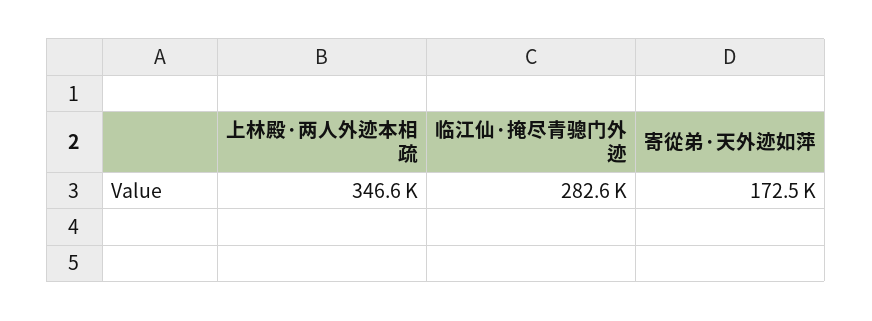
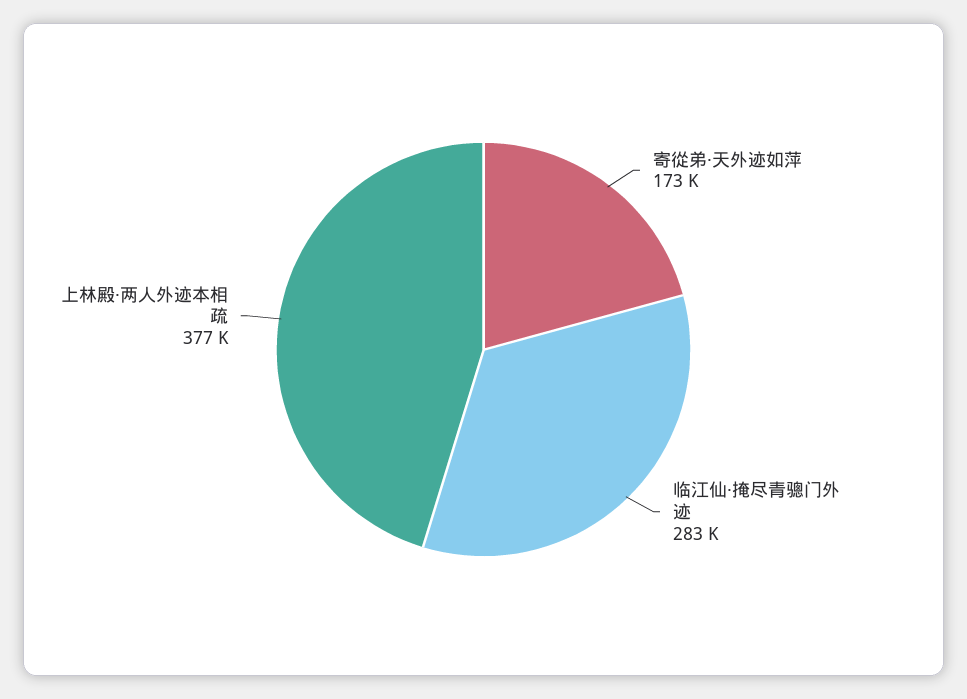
  {
-   "上林殿·两人外迹本相疏": 346600,
+   "上林殿·两人外迹本相疏": 377000,
    "临江仙·掩尽青骢门外迹": 282600,
    "寄從弟·天外迹如萍": 172500
  }

